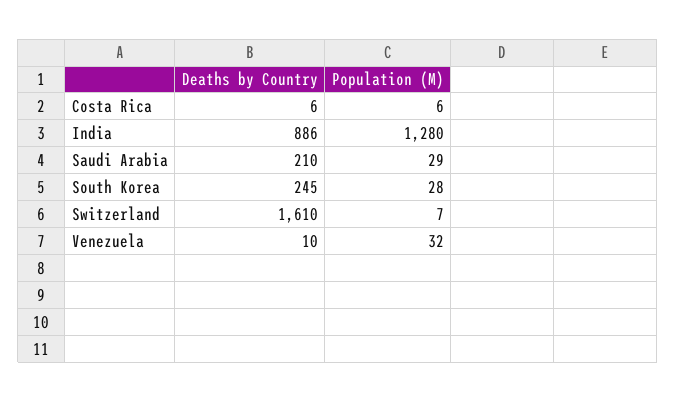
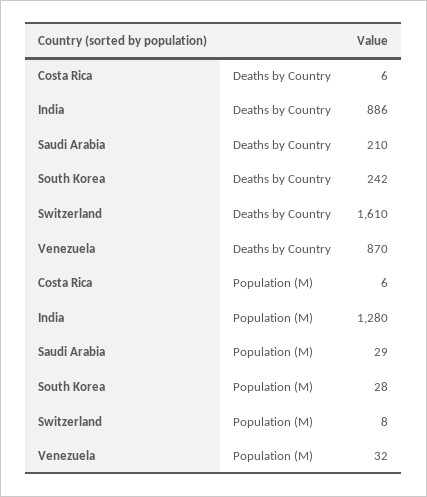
  {
    "Deaths by Country": {
      "Costa Rica": 6,
      "India": 886,
      "Saudi Arabia": 210,
-     "South Korea": 245,
+     "South Korea": 242,
      "Switzerland": 1610,
-     "Venezuela": 10
+     "Venezuela": 870
    },
    "Population (M)": {
      "Costa Rica": 6,
      "India": 1280,
      "Saudi Arabia": 29,
      "South Korea": 28,
-     "Switzerland": 7,
+     "Switzerland": 8,
      "Venezuela": 32
    }
  }

